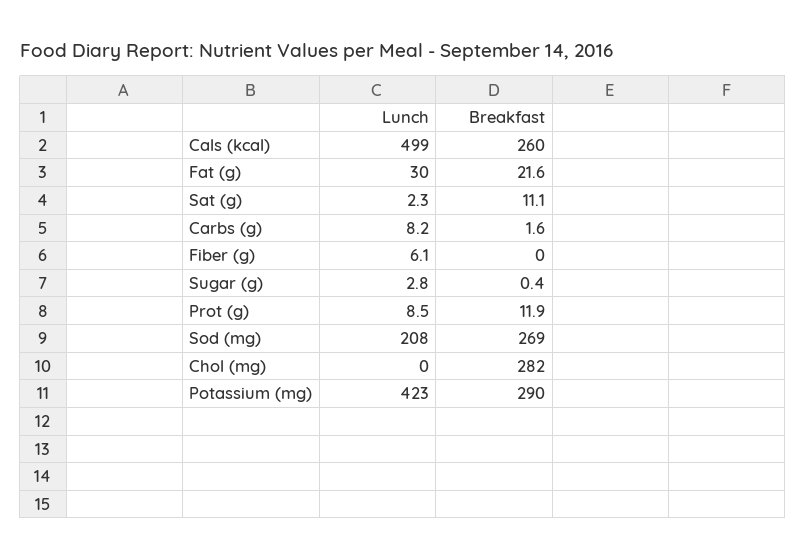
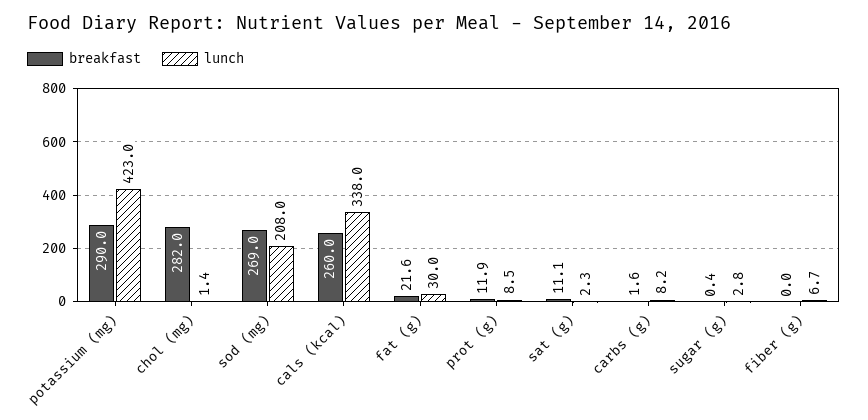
  {
    "Lunch": {
-     "Cals (kcal)": 499,
+     "Cals (kcal)": 338,
      "Fat (g)": 30,
      "Sat (g)": 2.3,
      "Carbs (g)": 8.2,
-     "Fiber (g)": 6.1,
+     "Fiber (g)": 6.7,
      "Sugar (g)": 2.8,
      "Prot (g)": 8.5,
      "Sod (mg)": 208,
-     "Chol (mg)": 0,
+     "Chol (mg)": 1.4,
      "Potassium (mg)": 423
    },
    "Breakfast": {
      "Cals (kcal)": 260,
      "Fat (g)": 21.6,
      "Sat (g)": 11.1,
      "Carbs (g)": 1.6,
      "Fiber (g)": 0,
      "Sugar (g)": 0.4,
      "Prot (g)": 11.9,
      "Sod (mg)": 269,
      "Chol (mg)": 282,
      "Potassium (mg)": 290
    }
  }

